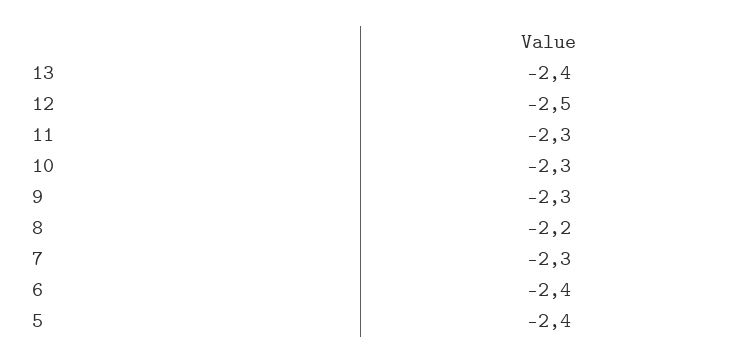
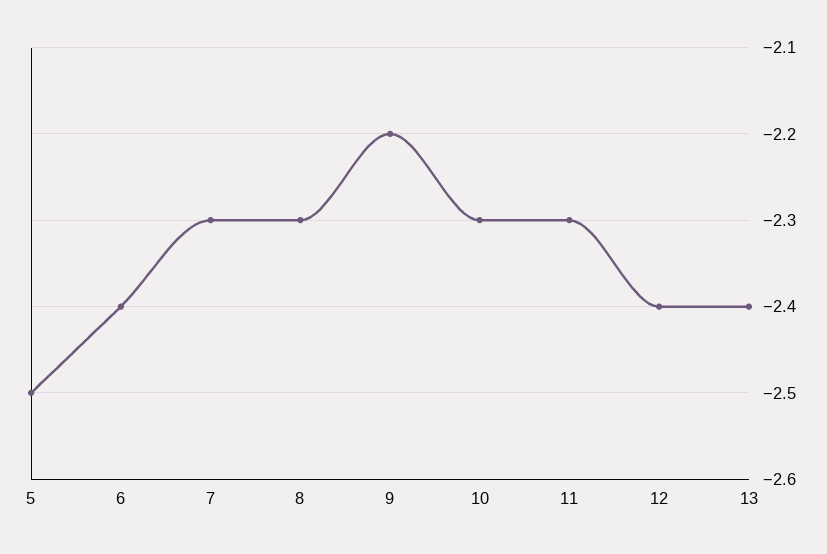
  {
    "13": -2.4,
-   "12": -2.5,
+   "12": -2.4,
    "11": -2.3,
    "10": -2.3,
-   "9": -2.3,
+   "9": -2.2,
-   "8": -2.2,
+   "8": -2.3,
    "7": -2.3,
    "6": -2.4,
-   "5": -2.4
+   "5": -2.5
  }

